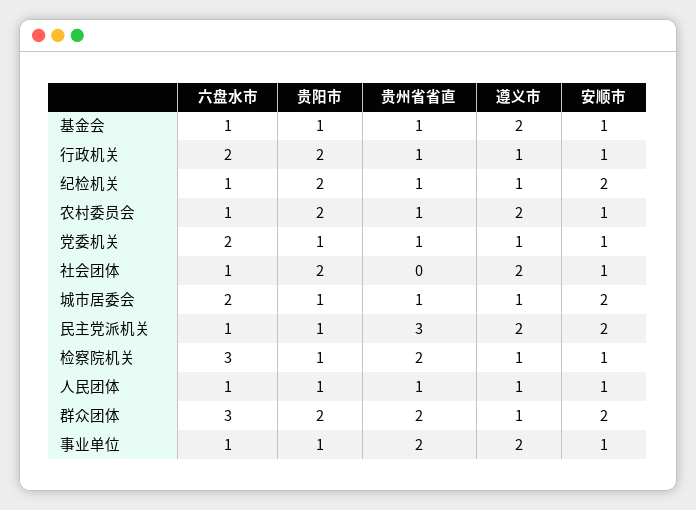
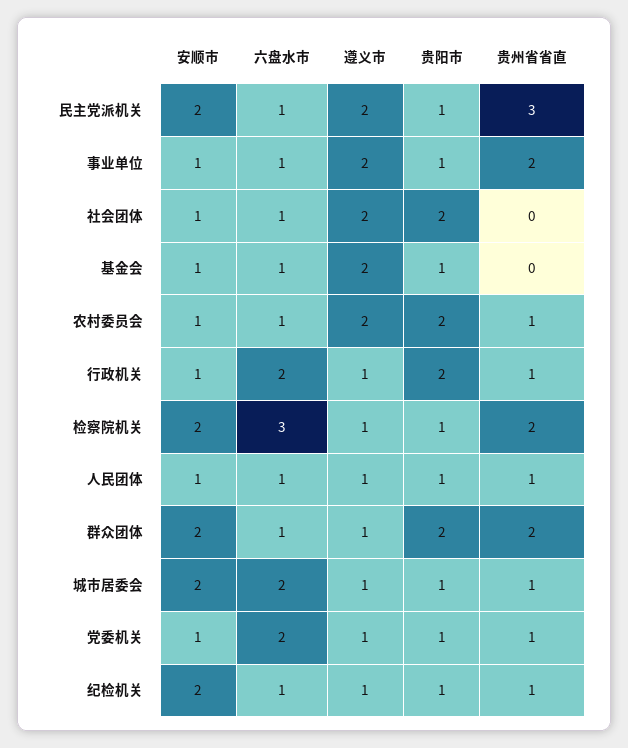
  {
    "六盘水市": {
      "基金会": 1,
      "行政机关": 2,
      "纪检机关": 1,
      "农村委员会": 1,
      "党委机关": 2,
      "社会团体": 1,
      "城市居委会": 2,
      "民主党派机关": 1,
      "检察院机关": 3,
      "人民团体": 1,
-     "群众团体": 3,
+     "群众团体": 1,
      "事业单位": 1
    },
    "贵阳市": {
      "基金会": 1,
      "行政机关": 2,
-     "纪检机关": 2,
+     "纪检机关": 1,
      "农村委员会": 2,
      "党委机关": 1,
      "社会团体": 2,
      "城市居委会": 1,
      "民主党派机关": 1,
      "检察院机关": 1,
      "人民团体": 1,
      "群众团体": 2,
      "事业单位": 1
    },
    "贵州省省直": {
-     "基金会": 1,
+     "基金会": 0,
      "行政机关": 1,
      "纪检机关": 1,
      "农村委员会": 1,
      "党委机关": 1,
      "社会团体": 0,
      "城市居委会": 1,
      "民主党派机关": 3,
      "检察院机关": 2,
      "人民团体": 1,
      "群众团体": 2,
      "事业单位": 2
    },
    "遵义市": {
      "基金会": 2,
      "行政机关": 1,
      "纪检机关": 1,
      "农村委员会": 2,
      "党委机关": 1,
      "社会团体": 2,
      "城市居委会": 1,
      "民主党派机关": 2,
      "检察院机关": 1,
      "人民团体": 1,
      "群众团体": 1,
      "事业单位": 2
    },
    "安顺市": {
      "基金会": 1,
      "行政机关": 1,
      "纪检机关": 2,
      "农村委员会": 1,
      "党委机关": 1,
      "社会团体": 1,
      "城市居委会": 2,
      "民主党派机关": 2,
-     "检察院机关": 1,
+     "检察院机关": 2,
      "人民团体": 1,
      "群众团体": 2,
      "事业单位": 1
    }
  }

